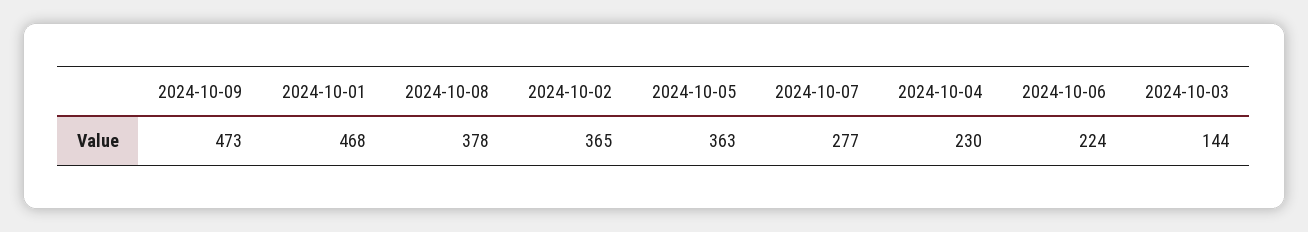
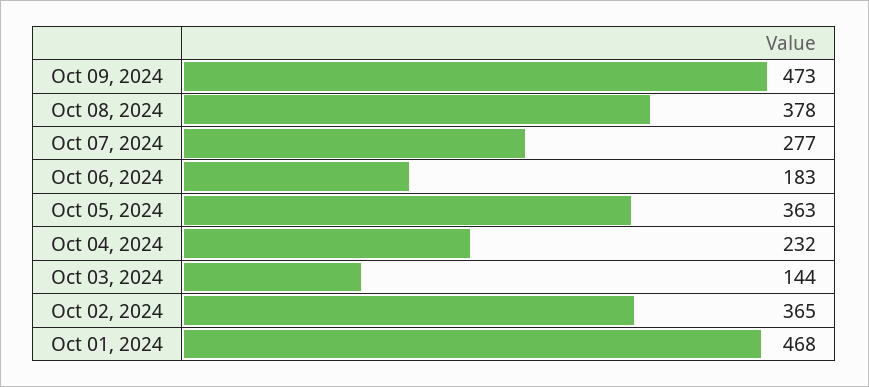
  {
    "2024-10-09": 473,
    "2024-10-01": 468,
    "2024-10-08": 378,
    "2024-10-02": 365,
    "2024-10-05": 363,
    "2024-10-07": 277,
-   "2024-10-04": 230,
+   "2024-10-04": 232,
-   "2024-10-06": 224,
+   "2024-10-06": 183,
    "2024-10-03": 144
  }

